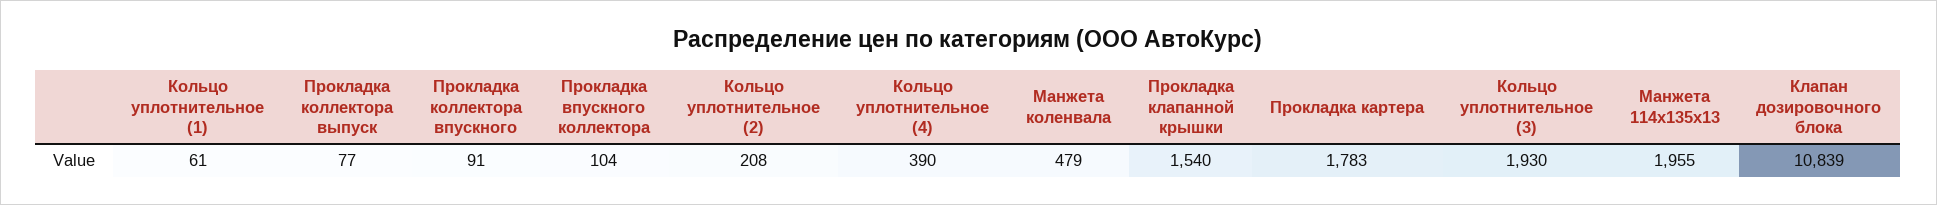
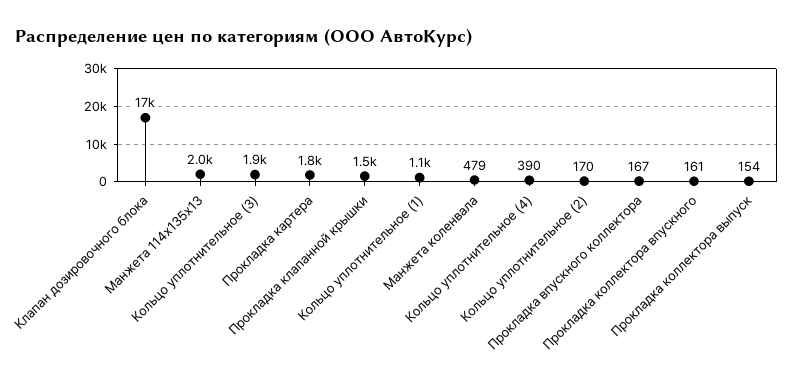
  {
-   "Кольцо уплотнительное (1)": 61,
+   "Кольцо уплотнительное (1)": 1100,
-   "Прокладка коллектора выпуск": 77,
+   "Прокладка коллектора выпуск": 154,
-   "Прокладка коллектора впускного": 91,
+   "Прокладка коллектора впускного": 161,
-   "Прокладка впускного коллектора": 104,
+   "Прокладка впускного коллектора": 167,
-   "Кольцо уплотнительное (2)": 208,
+   "Кольцо уплотнительное (2)": 170,
    "Кольцо уплотнительное (4)": 390,
    "Манжета коленвала": 479,
    "Прокладка клапанной крышки": 1540,
    "Прокладка картера": 1783,
    "Кольцо уплотнительное (3)": 1930,
    "Манжета 114x135x13": 1955,
-   "Клапан дозировочного блока": 10839
+   "Клапан дозировочного блока": 17000
  }

